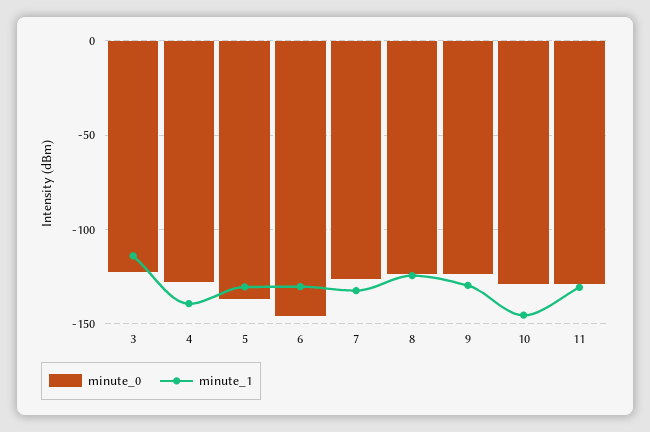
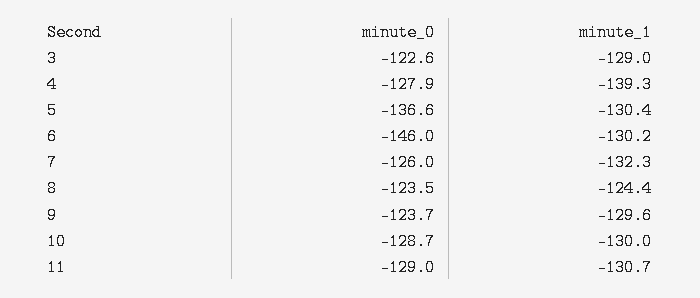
  {
    "minute_0": {
      "3": -122.6,
      "4": -127.9,
      "5": -136.6,
      "6": -146,
      "7": -126,
      "8": -123.5,
      "9": -123.7,
      "10": -128.7,
      "11": -129
    },
    "minute_1": {
-     "3": -115,
+     "3": -129,
      "4": -139.3,
      "5": -130.4,
      "6": -130.2,
      "7": -132.3,
      "8": -124.4,
      "9": -129.6,
-     "10": -145,
+     "10": -130,
      "11": -130.7
    }
  }

